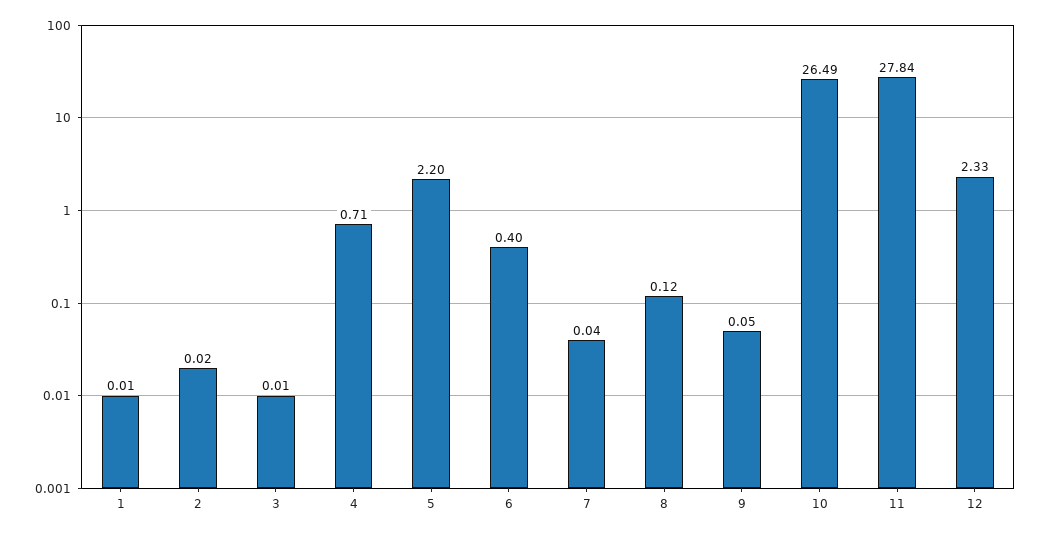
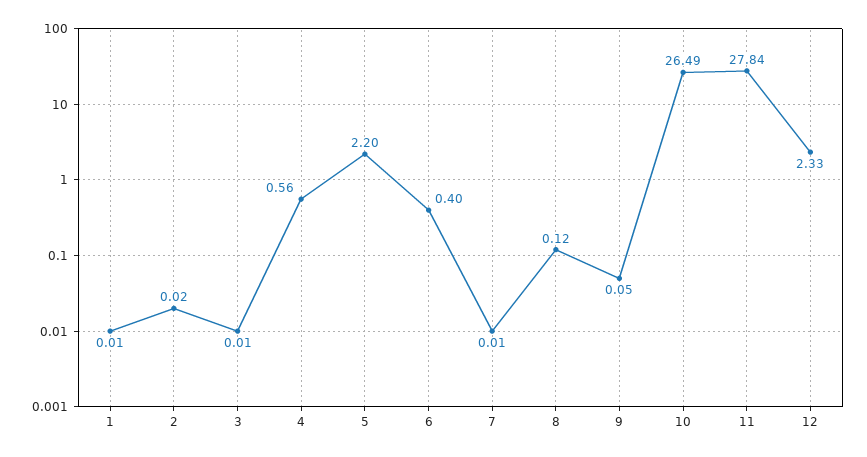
  {
    "1": 0.01,
    "2": 0.02,
    "3": 0.01,
-   "4": 0.71,
+   "4": 0.56,
    "5": 2.2,
    "6": 0.4,
-   "7": 0.04,
+   "7": 0.01,
    "8": 0.12,
    "9": 0.05,
    "10": 26.49,
    "11": 27.84,
    "12": 2.33
  }

